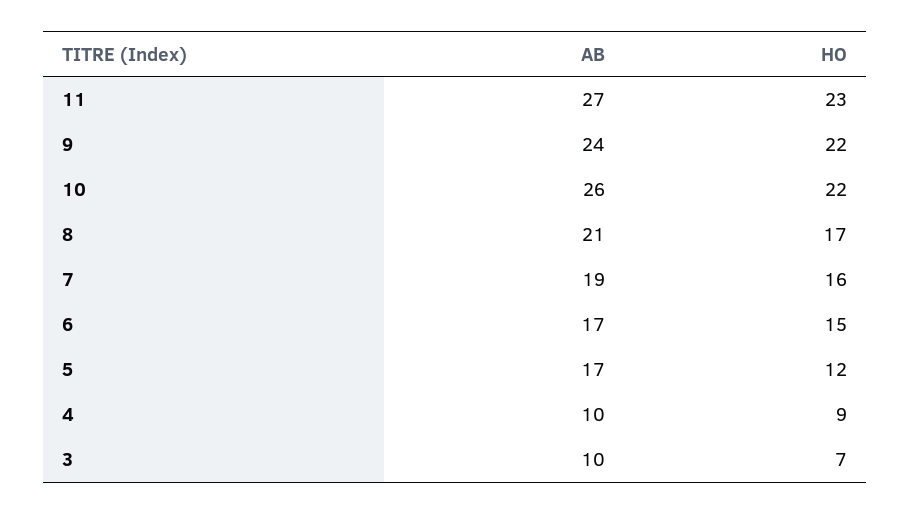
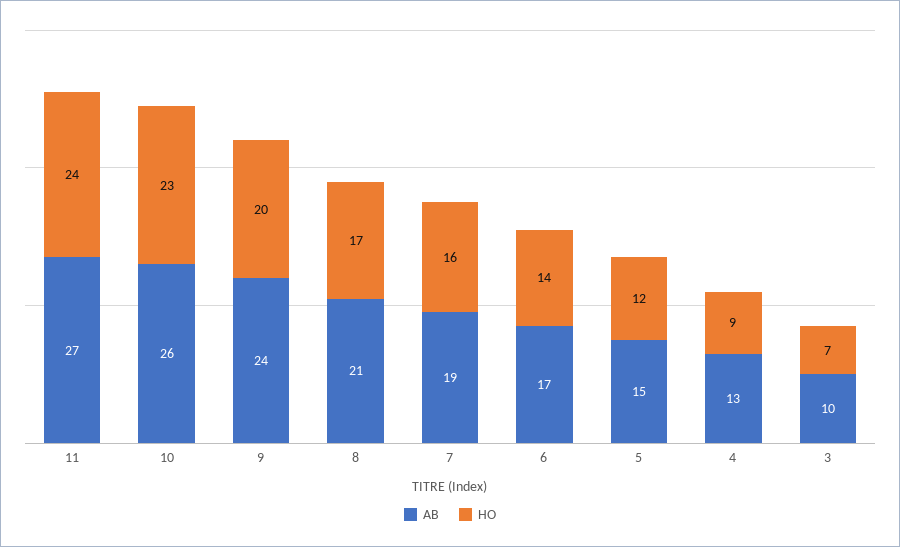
  {
    "AB": {
      "11": 27,
      "9": 24,
      "10": 26,
      "8": 21,
      "7": 19,
      "6": 17,
-     "5": 17,
+     "5": 15,
-     "4": 10,
+     "4": 13,
      "3": 10
    },
    "HO": {
-     "11": 23,
+     "11": 24,
-     "9": 22,
+     "9": 20,
-     "10": 22,
+     "10": 23,
      "8": 17,
      "7": 16,
-     "6": 15,
+     "6": 14,
      "5": 12,
      "4": 9,
      "3": 7
    }
  }

